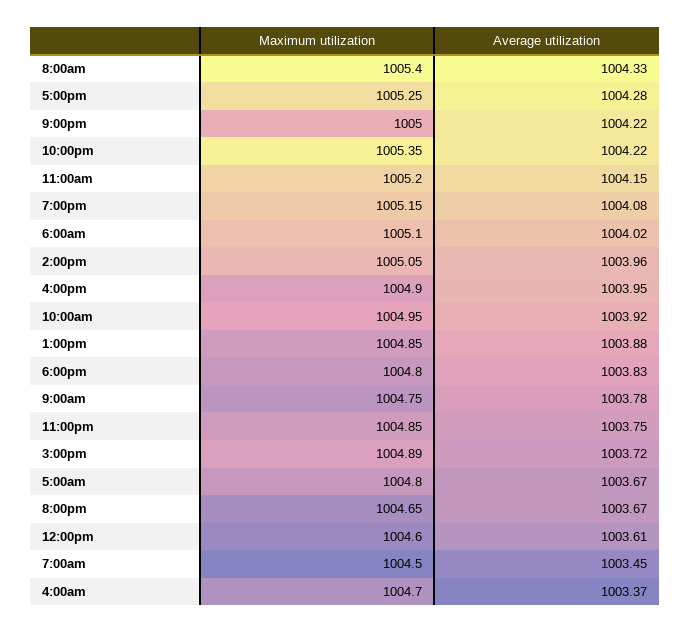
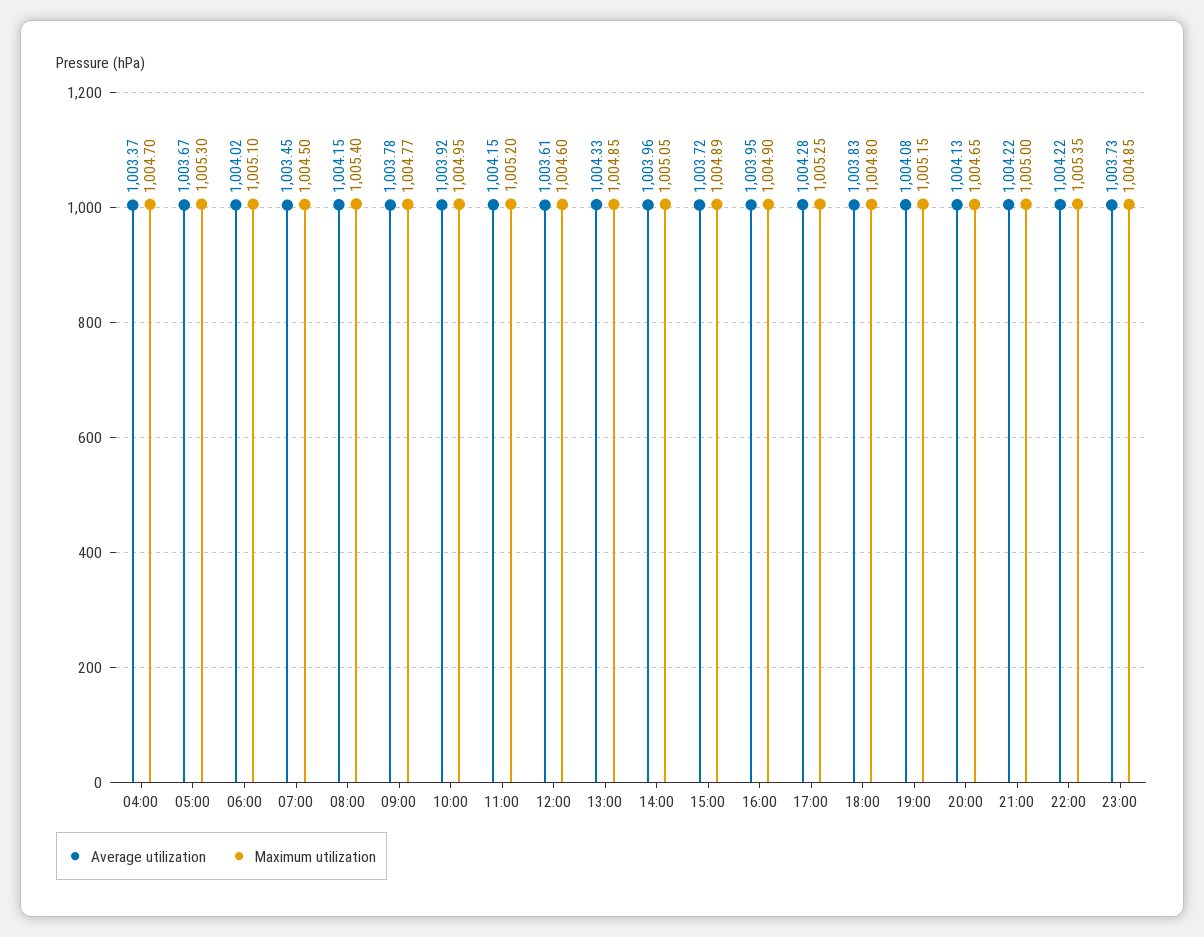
  {
    "Maximum utilization": {
      "8:00am": 1005.4,
      "5:00pm": 1005.25,
      "9:00pm": 1005,
      "10:00pm": 1005.35,
      "11:00am": 1005.2,
      "7:00pm": 1005.15,
      "6:00am": 1005.1,
      "2:00pm": 1005.05,
      "4:00pm": 1004.9,
      "10:00am": 1004.95,
      "1:00pm": 1004.85,
      "6:00pm": 1004.8,
-     "9:00am": 1004.75,
+     "9:00am": 1004.77,
      "11:00pm": 1004.85,
      "3:00pm": 1004.89,
-     "5:00am": 1004.8,
+     "5:00am": 1005.3,
      "8:00pm": 1004.65,
      "12:00pm": 1004.6,
      "7:00am": 1004.5,
      "4:00am": 1004.7
    },
    "Average utilization": {
-     "8:00am": 1004.33,
+     "8:00am": 1004.15,
      "5:00pm": 1004.28,
      "9:00pm": 1004.22,
      "10:00pm": 1004.22,
      "11:00am": 1004.15,
      "7:00pm": 1004.08,
      "6:00am": 1004.02,
      "2:00pm": 1003.96,
      "4:00pm": 1003.95,
      "10:00am": 1003.92,
-     "1:00pm": 1003.88,
+     "1:00pm": 1004.33,
      "6:00pm": 1003.83,
      "9:00am": 1003.78,
-     "11:00pm": 1003.75,
+     "11:00pm": 1003.73,
      "3:00pm": 1003.72,
      "5:00am": 1003.67,
-     "8:00pm": 1003.67,
+     "8:00pm": 1004.13,
      "12:00pm": 1003.61,
      "7:00am": 1003.45,
      "4:00am": 1003.37
    }
  }

